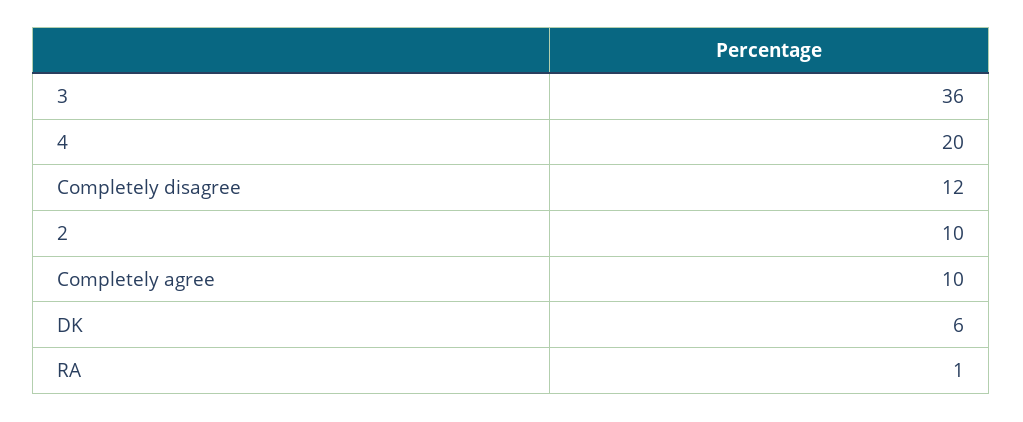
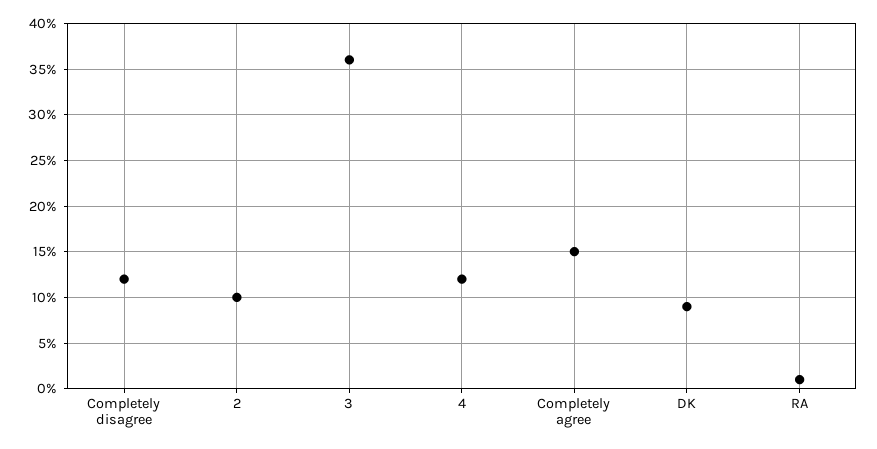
  {
    "3": 36,
-   "4": 20,
+   "4": 12,
    "Completely disagree": 12,
    "2": 10,
-   "Completely agree": 10,
+   "Completely agree": 15,
-   "DK": 6,
+   "DK": 9,
    "RA": 1
  }

